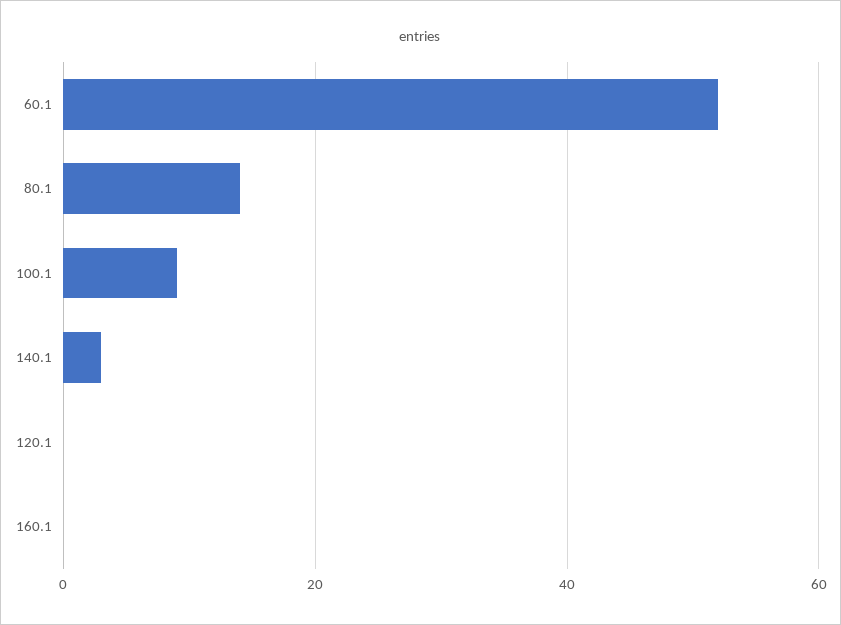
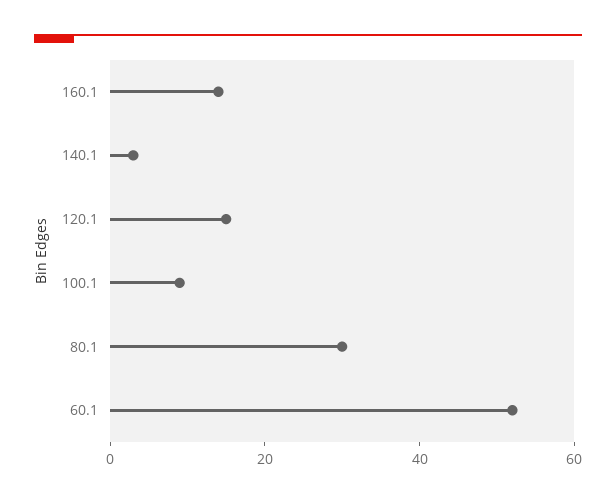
  {
    "60.1": 50,
-   "80.1": 15,
+   "80.1": 30,
    "100.1": 10,
    "140.1": 5,
-   "120.1": 0,
+   "120.1": 15,
-   "160.1": 0
+   "160.1": 15
  }

